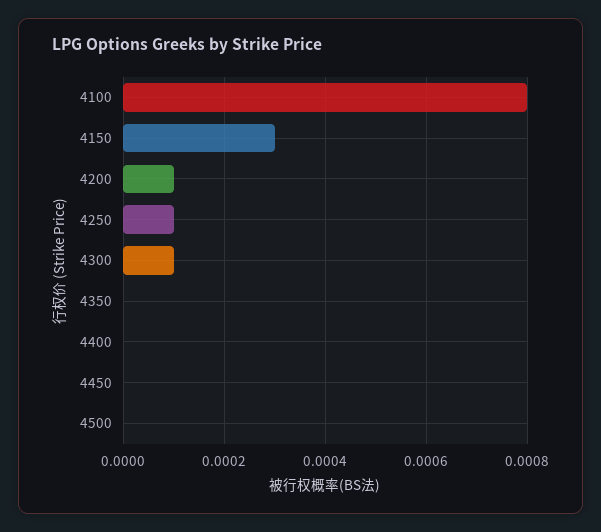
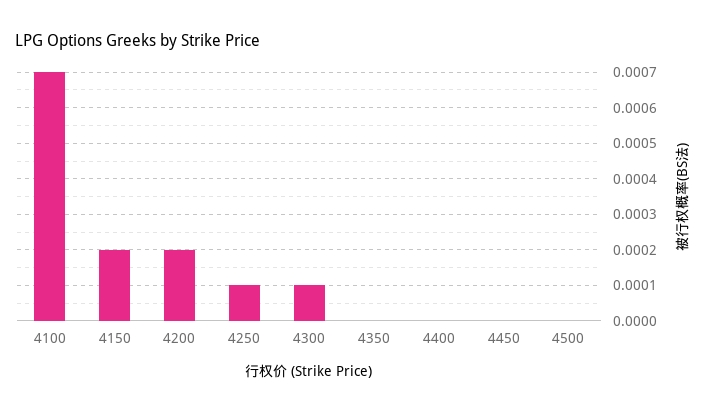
  {
-   "4100": 0.0008,
+   "4100": 0.0007,
-   "4150": 0.0003,
+   "4150": 0.0002,
-   "4200": 0.0001,
+   "4200": 0.0002,
    "4250": 0.0001,
    "4300": 0.0001,
    "4350": 0,
    "4400": 0,
    "4450": 0,
    "4500": 0
  }

